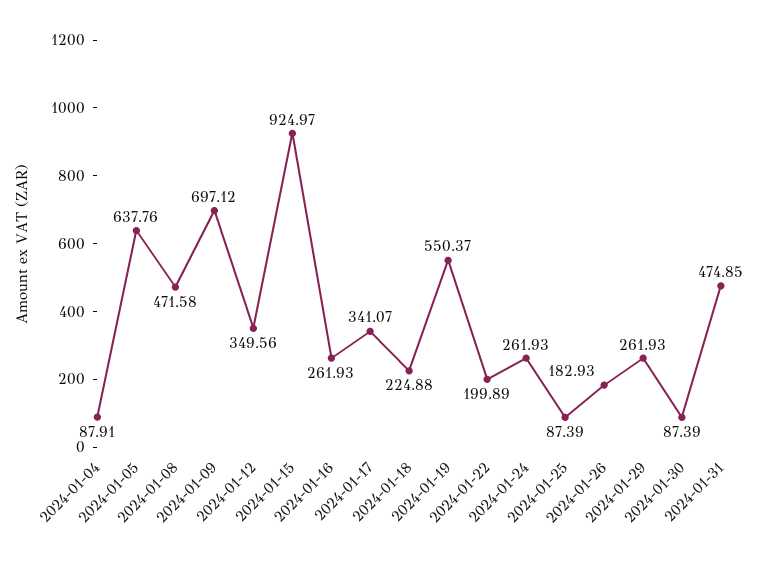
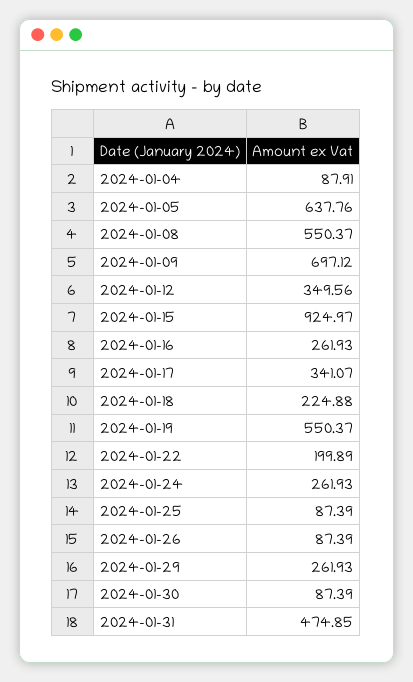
  {
    "2024-01-04": 87.91,
    "2024-01-05": 637.76,
-   "2024-01-08": 471.58,
+   "2024-01-08": 550.37,
    "2024-01-09": 697.12,
    "2024-01-12": 349.56,
    "2024-01-15": 924.97,
    "2024-01-16": 261.93,
    "2024-01-17": 341.07,
    "2024-01-18": 224.88,
    "2024-01-19": 550.37,
    "2024-01-22": 199.89,
    "2024-01-24": 261.93,
    "2024-01-25": 87.39,
-   "2024-01-26": 182.93,
+   "2024-01-26": 87.39,
    "2024-01-29": 261.93,
    "2024-01-30": 87.39,
    "2024-01-31": 474.85
  }

